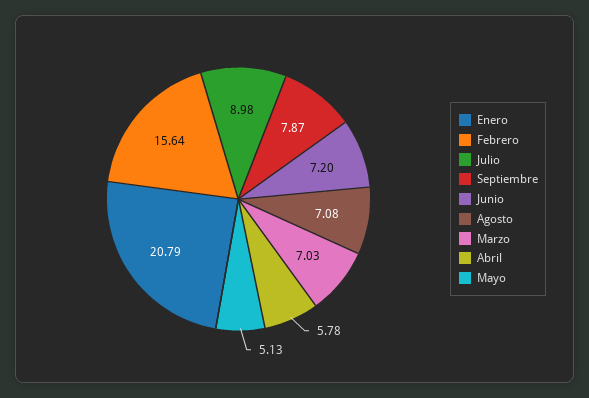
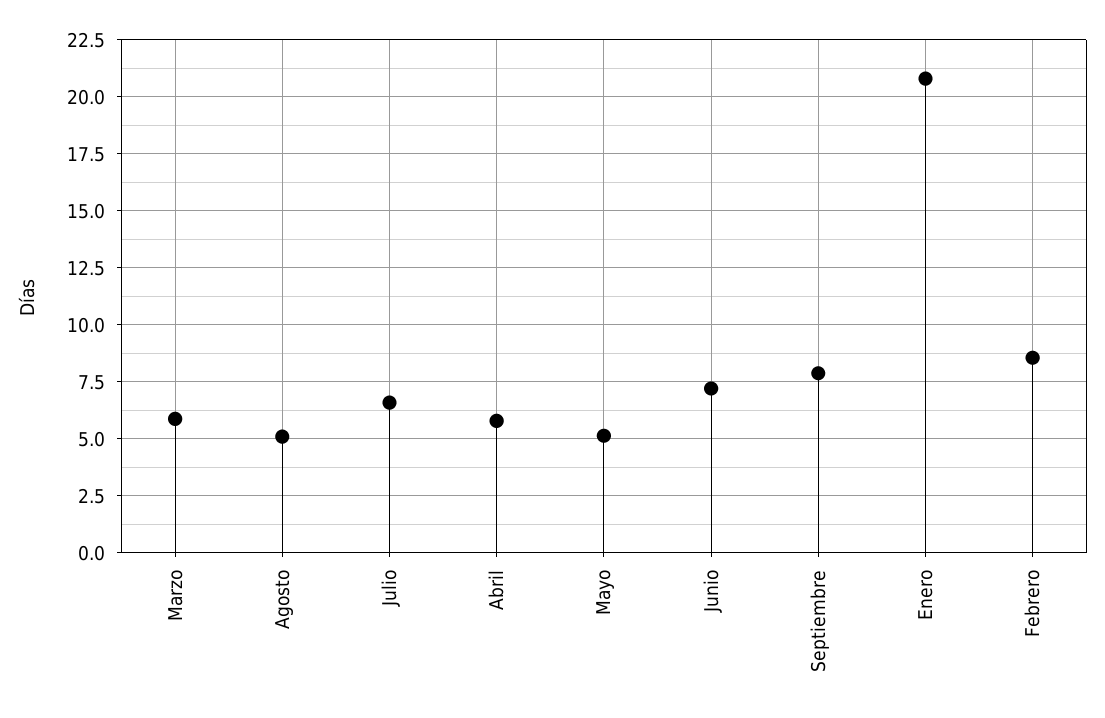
  {
    "Enero": 20.79,
-   "Febrero": 15.64,
+   "Febrero": 8.5,
-   "Julio": 8.98,
+   "Julio": 6.5,
    "Septiembre": 7.87,
    "Junio": 7.2,
-   "Agosto": 7.08,
+   "Agosto": 5,
-   "Marzo": 7.03,
+   "Marzo": 6,
    "Abril": 5.78,
    "Mayo": 5.13
  }

